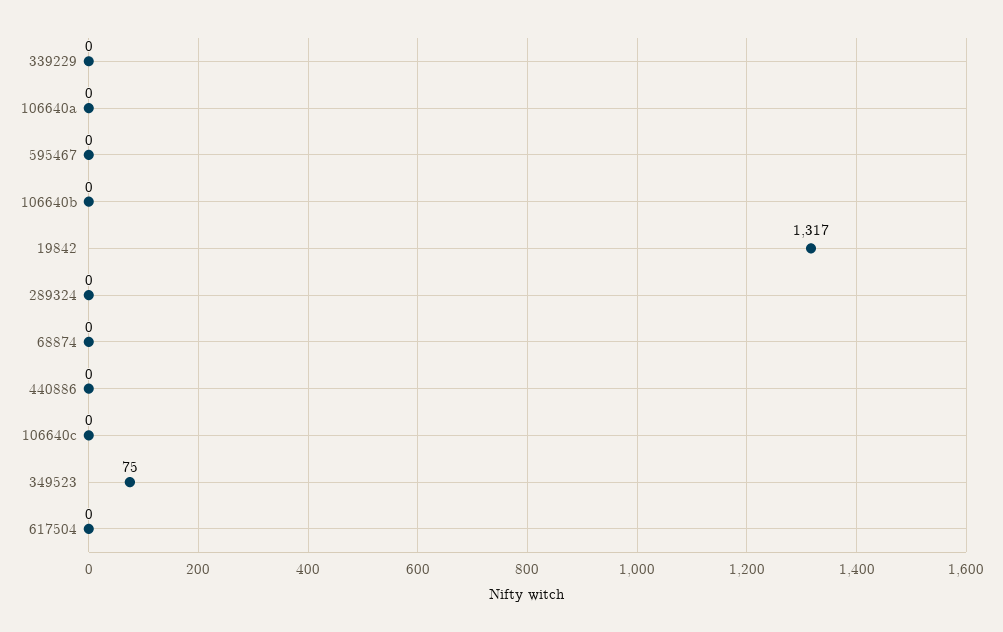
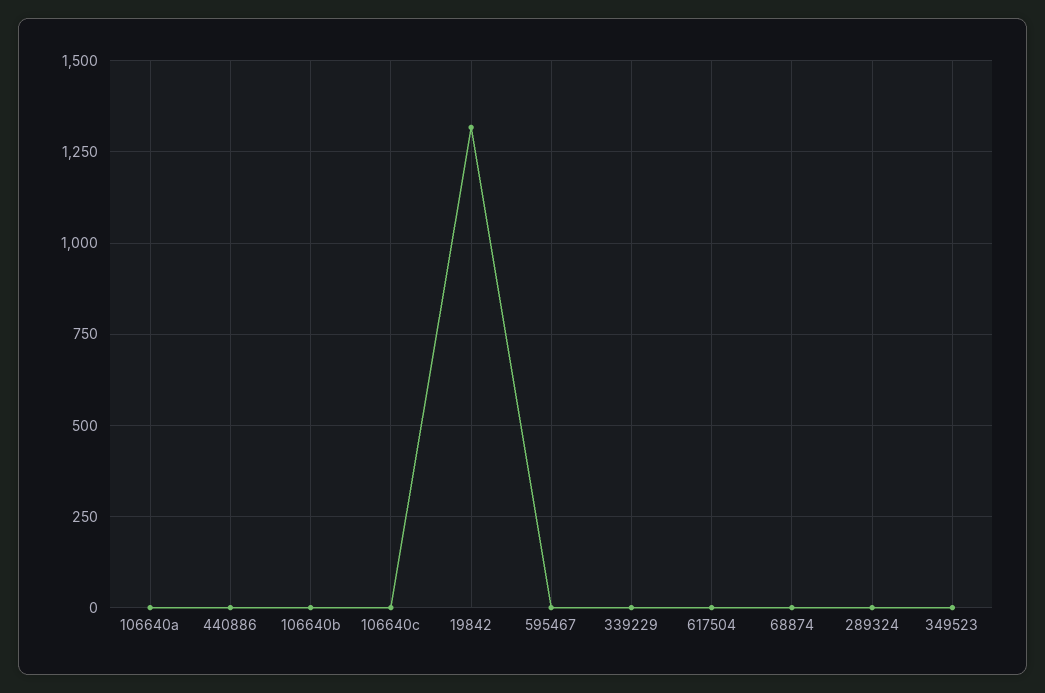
  {
    "339229": 0,
    "106640a": 0,
    "595467": 0,
    "106640b": 0,
    "19842": 1317,
    "289324": 0,
    "68874": 0,
    "440886": 0,
    "106640c": 0,
-   "349523": 75,
+   "349523": 0,
    "617504": 0
  }

